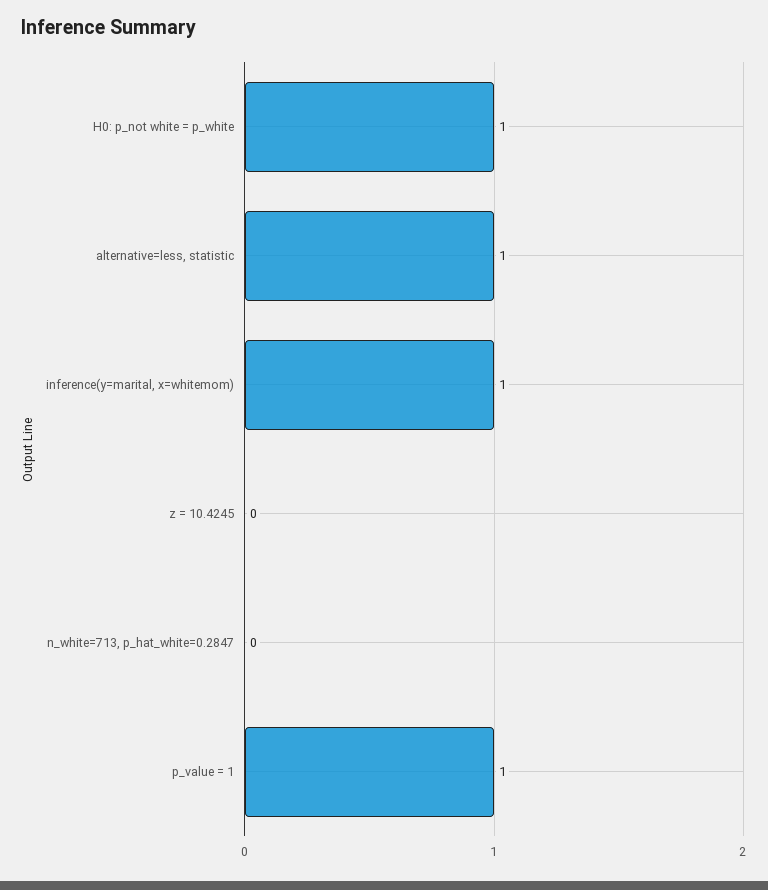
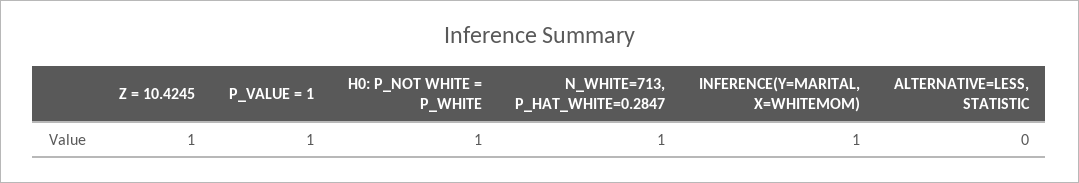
  {
    "H0: p_not white = p_white": 1,
-   "alternative=less, statistic": 1,
+   "alternative=less, statistic": 0,
    "inference(y=marital, x=whitemom)": 1,
-   "z = 10.4245": 0,
+   "z = 10.4245": 1,
-   "n_white=713, p_hat_white=0.2847": 0,
+   "n_white=713, p_hat_white=0.2847": 1,
    "p_value = 1": 1
  }

